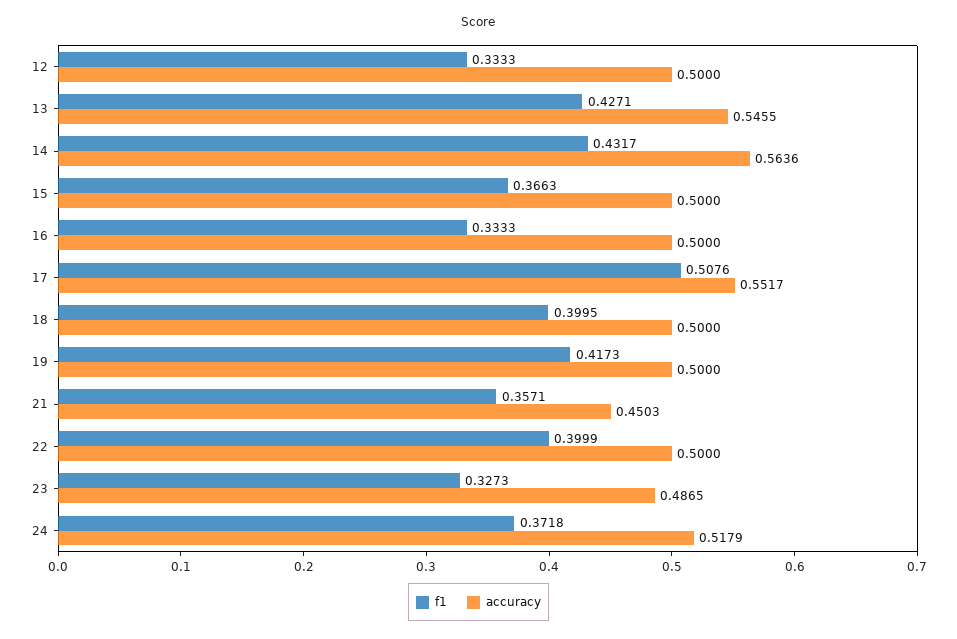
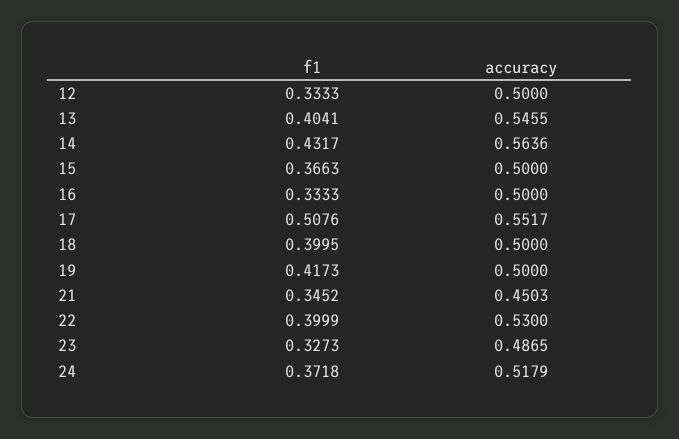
  {
    "f1": {
      "12": 0.3333,
-     "13": 0.4271,
+     "13": 0.4041,
      "14": 0.4317,
      "15": 0.3663,
      "16": 0.3333,
      "17": 0.5076,
      "18": 0.3995,
      "19": 0.4173,
-     "21": 0.3571,
+     "21": 0.3452,
      "22": 0.3999,
      "23": 0.3273,
      "24": 0.3718
    },
    "accuracy": {
      "12": 0.5,
      "13": 0.5455,
      "14": 0.5636,
      "15": 0.5,
      "16": 0.5,
      "17": 0.5517,
      "18": 0.5,
      "19": 0.5,
      "21": 0.4503,
-     "22": 0.5,
+     "22": 0.53,
      "23": 0.4865,
      "24": 0.5179
    }
  }

